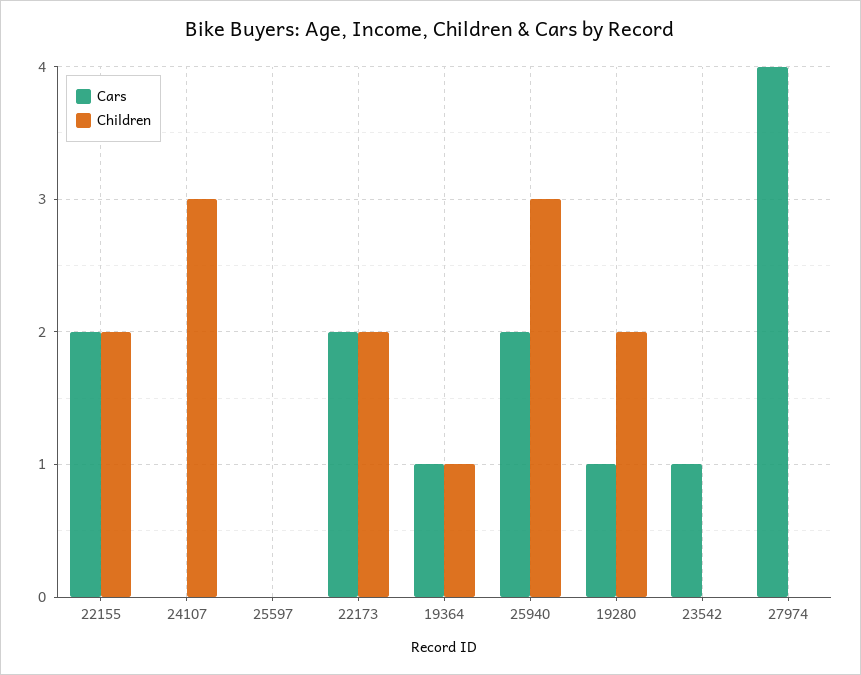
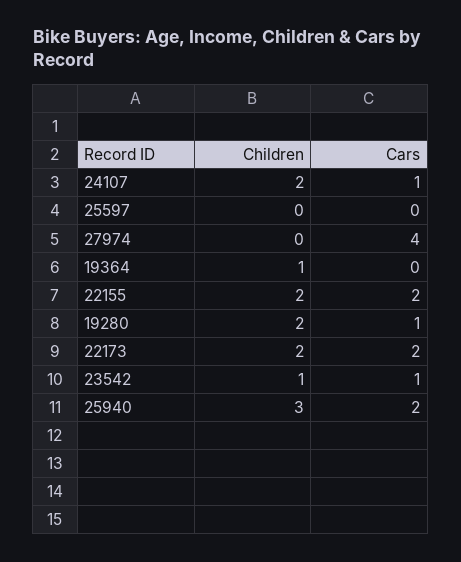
  {
    "Cars": {
      "22155": 2,
-     "24107": 0,
+     "24107": 1,
      "25597": 0,
      "22173": 2,
-     "19364": 1,
+     "19364": 0,
      "25940": 2,
      "19280": 1,
      "23542": 1,
      "27974": 4
    },
    "Children": {
      "22155": 2,
-     "24107": 3,
+     "24107": 2,
      "25597": 0,
      "22173": 2,
      "19364": 1,
      "25940": 3,
      "19280": 2,
-     "23542": 0,
+     "23542": 1,
      "27974": 0
    }
  }

